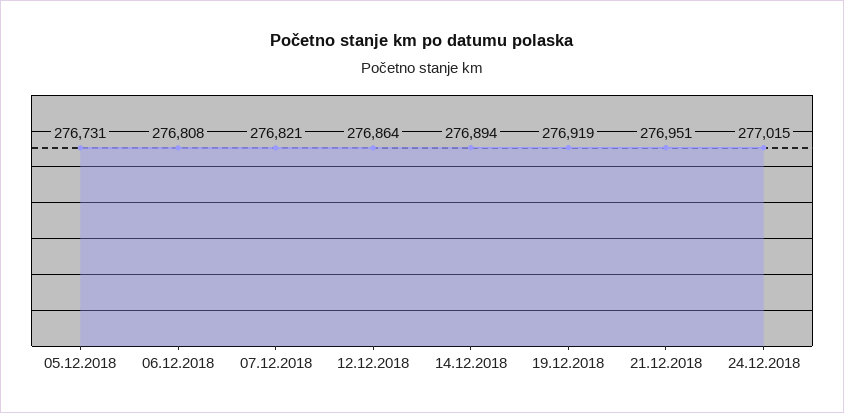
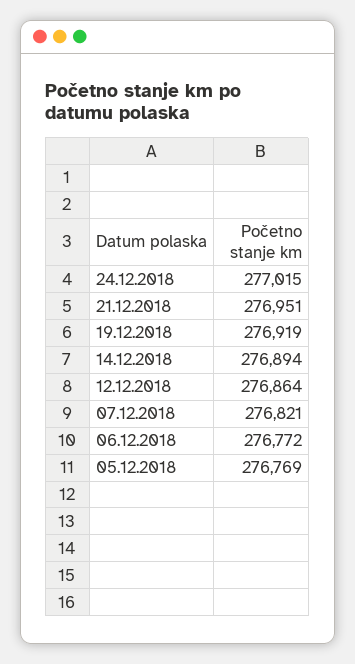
  {
-   "05.12.2018": 276731,
+   "05.12.2018": 276769,
-   "06.12.2018": 276808,
+   "06.12.2018": 276772,
    "07.12.2018": 276821,
    "12.12.2018": 276864,
    "14.12.2018": 276894,
    "19.12.2018": 276919,
    "21.12.2018": 276951,
    "24.12.2018": 277015
  }

